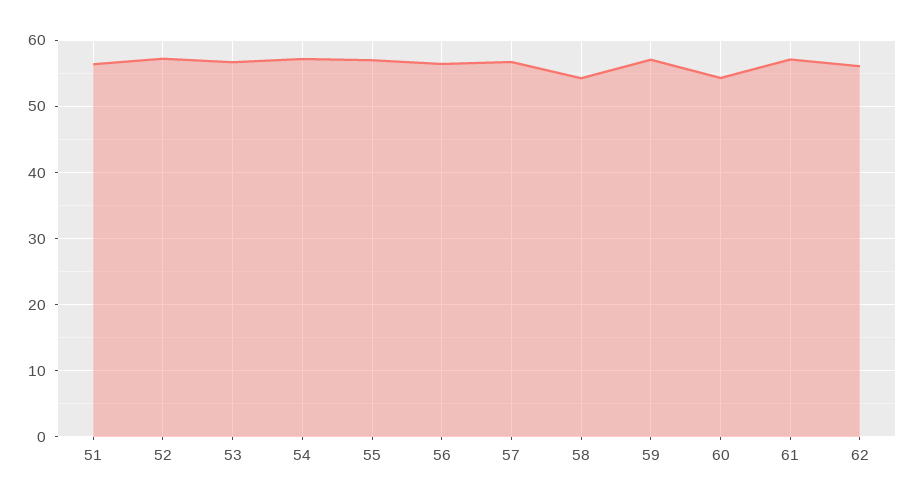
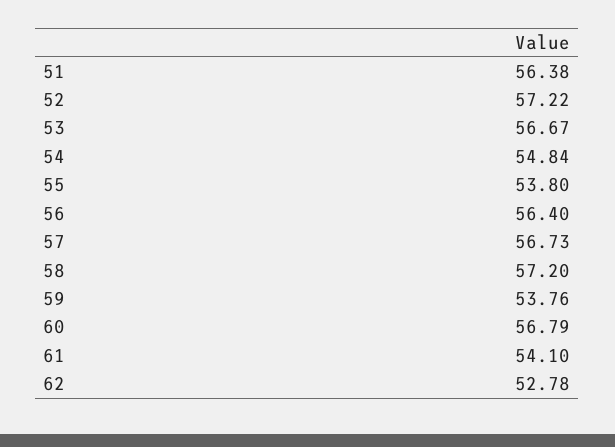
  {
    "51": 56.38,
    "52": 57.22,
    "53": 56.67,
-   "54": 57,
+   "54": 54.84,
-   "55": 57,
+   "55": 53.8,
    "56": 56.4,
    "57": 56.73,
-   "58": 54,
+   "58": 57.2,
-   "59": 57,
+   "59": 53.76,
-   "60": 54,
+   "60": 56.79,
-   "61": 57,
+   "61": 54.1,
-   "62": 56
+   "62": 52.78
  }

